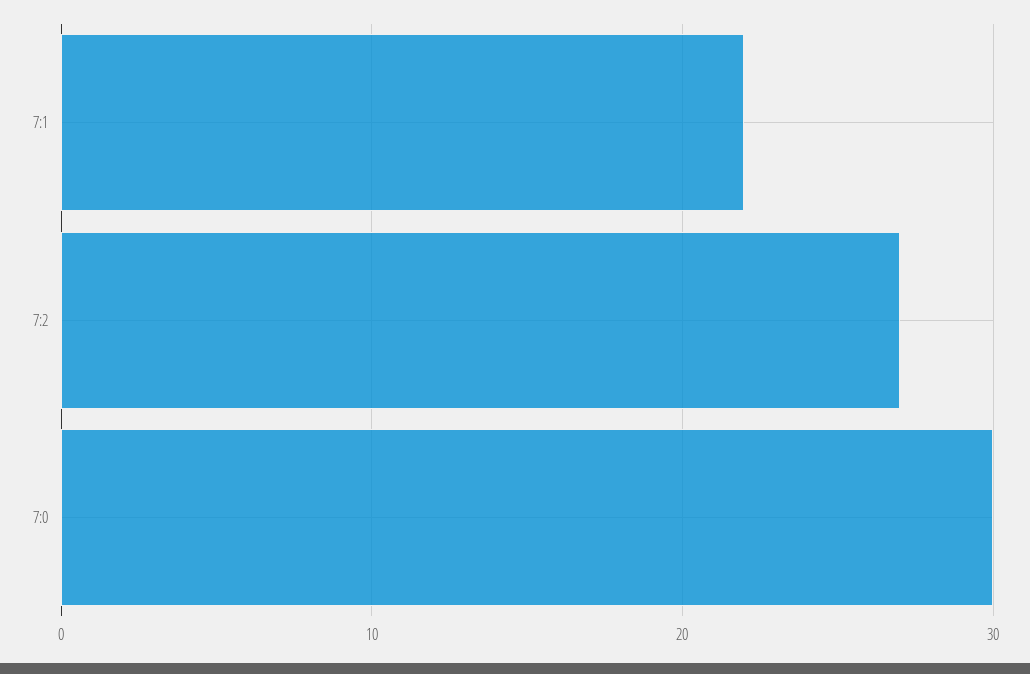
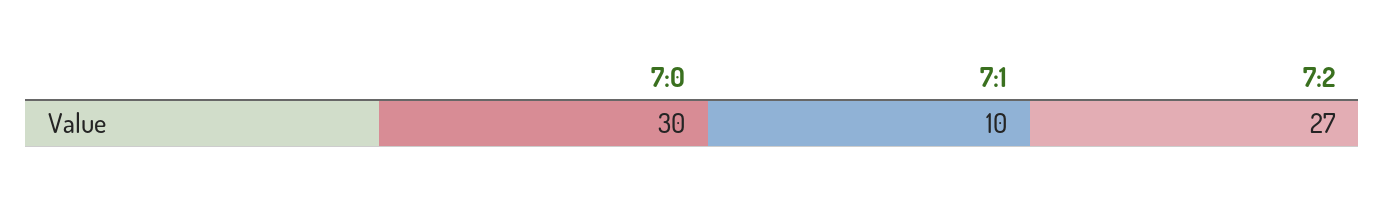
  {
-   "7:1": 22,
+   "7:1": 10,
    "7:2": 27,
    "7:0": 30
  }

